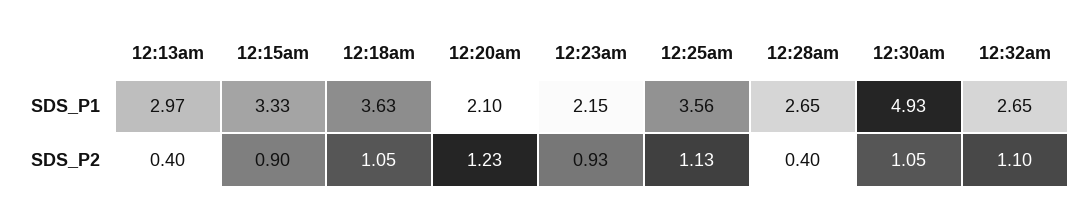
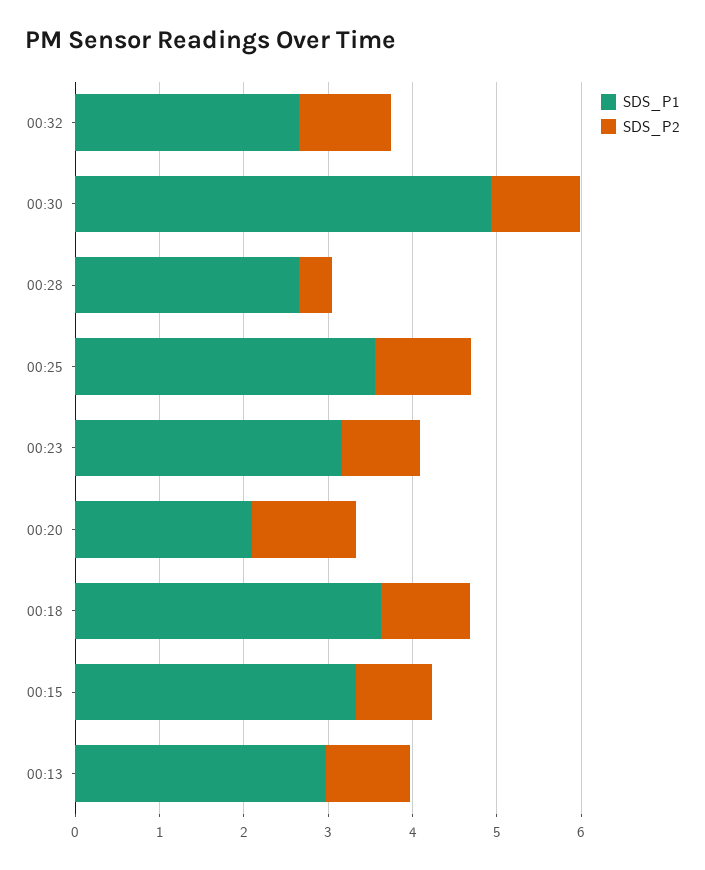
  {
    "SDS_P1": {
      "12:13am": 2.97,
      "12:15am": 3.33,
      "12:18am": 3.63,
      "12:20am": 2.1,
-     "12:23am": 2.15,
+     "12:23am": 3.2,
      "12:25am": 3.56,
      "12:28am": 2.65,
      "12:30am": 4.93,
      "12:32am": 2.65
    },
    "SDS_P2": {
-     "12:13am": 0.4,
+     "12:13am": 1,
      "12:15am": 0.9,
      "12:18am": 1.05,
      "12:20am": 1.23,
      "12:23am": 0.93,
      "12:25am": 1.13,
      "12:28am": 0.4,
      "12:30am": 1.05,
      "12:32am": 1.1
    }
  }

